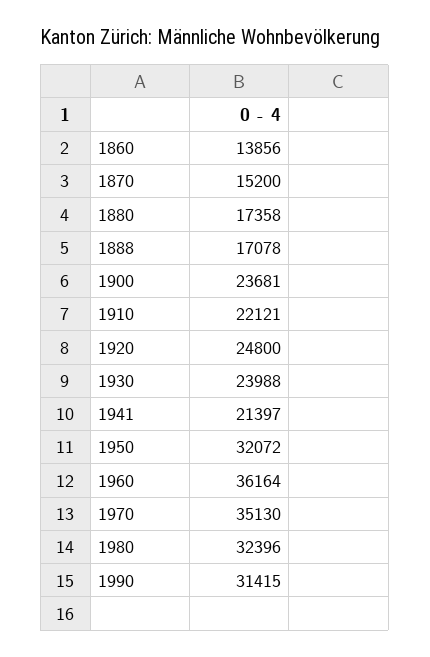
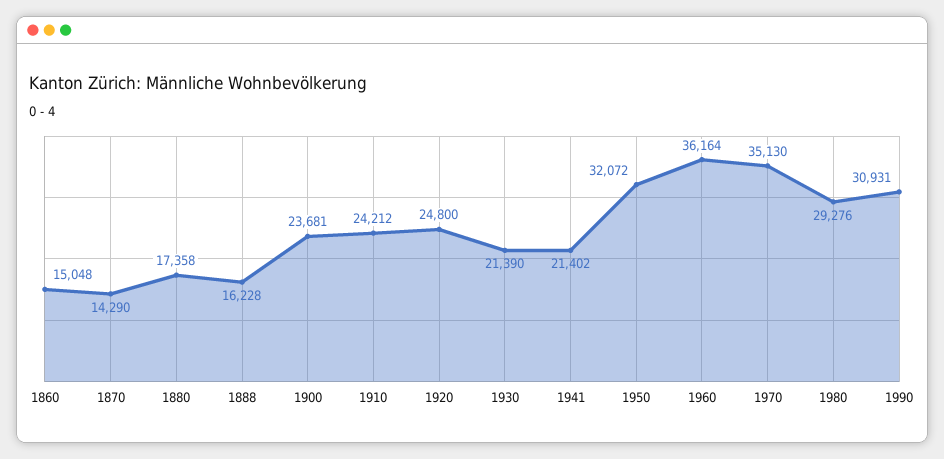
  {
-   "1860": 13856,
+   "1860": 15048,
-   "1870": 15200,
+   "1870": 14290,
    "1880": 17358,
-   "1888": 17078,
+   "1888": 16228,
    "1900": 23681,
-   "1910": 22121,
+   "1910": 24212,
    "1920": 24800,
-   "1930": 23988,
+   "1930": 21390,
-   "1941": 21397,
+   "1941": 21402,
    "1950": 32072,
    "1960": 36164,
    "1970": 35130,
-   "1980": 32396,
+   "1980": 29276,
-   "1990": 31415
+   "1990": 30931
  }

